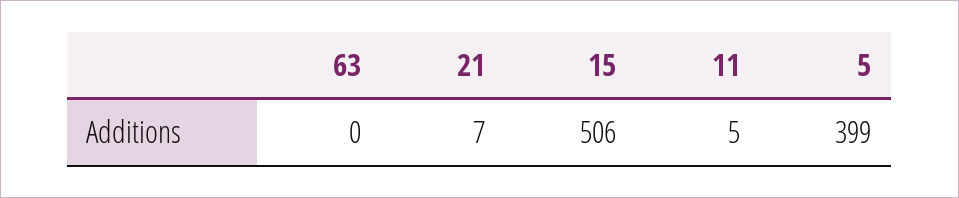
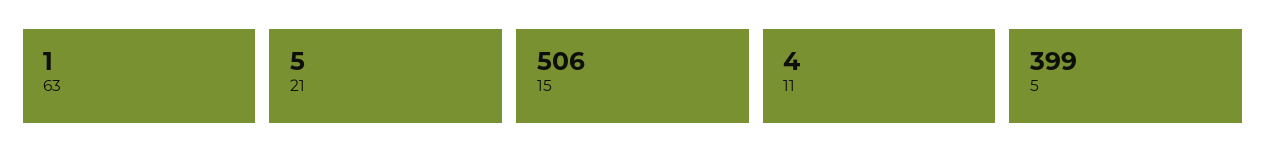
  {
-   "63": 0,
+   "63": 1,
-   "21": 7,
+   "21": 5,
    "15": 506,
-   "11": 5,
+   "11": 4,
    "5": 399
  }

